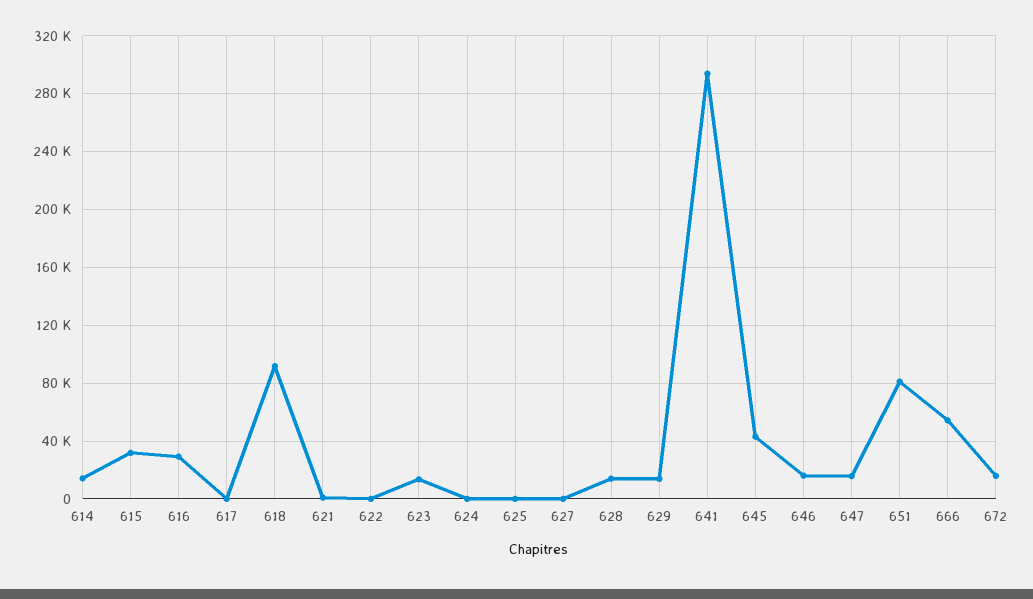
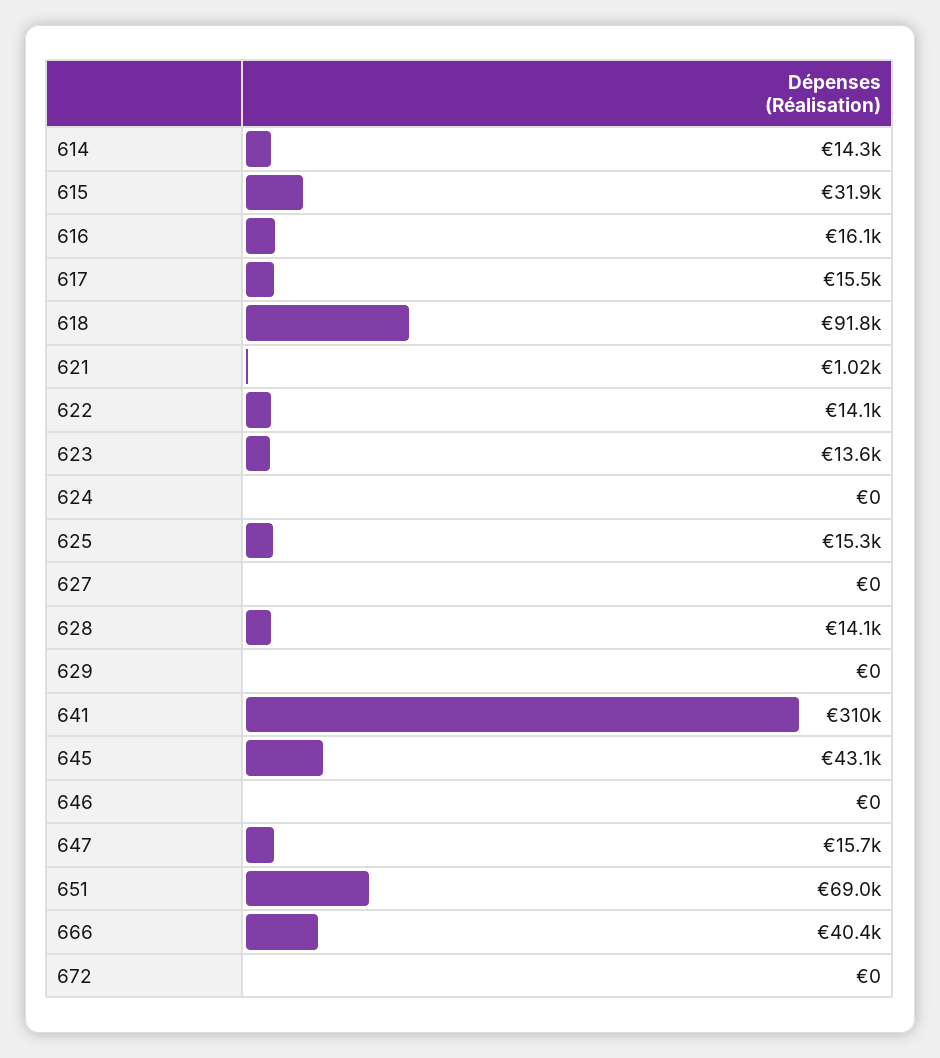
  {
    "614": 14300,
    "615": 31900,
-   "616": 30000,
+   "616": 16100,
-   "617": 0,
+   "617": 15500,
    "618": 91800,
    "621": 1020,
-   "622": 0,
+   "622": 14100,
    "623": 13600,
    "624": 0,
-   "625": 0,
+   "625": 15300,
    "627": 0,
    "628": 14100,
-   "629": 15000,
+   "629": 0,
-   "641": 295000,
+   "641": 310000,
    "645": 43100,
-   "646": 15000,
+   "646": 0,
    "647": 15700,
-   "651": 80000,
+   "651": 69000,
-   "666": 55000,
+   "666": 40400,
-   "672": 15000
+   "672": 0
  }

